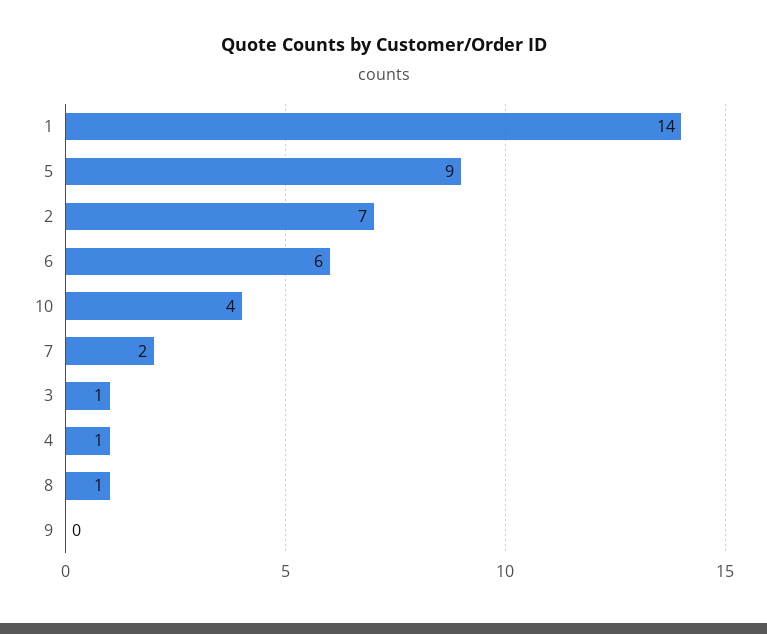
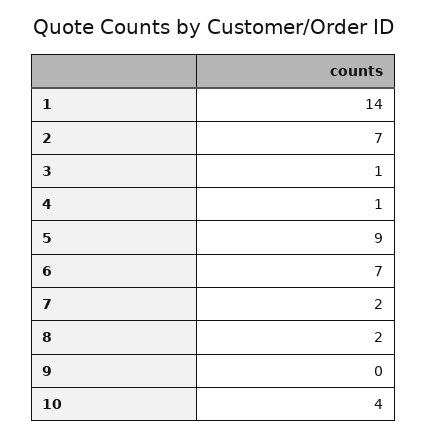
  {
    "1": 14,
    "5": 9,
    "2": 7,
-   "6": 6,
+   "6": 7,
    "10": 4,
    "7": 2,
    "3": 1,
    "4": 1,
-   "8": 1,
+   "8": 2,
    "9": 0
  }

